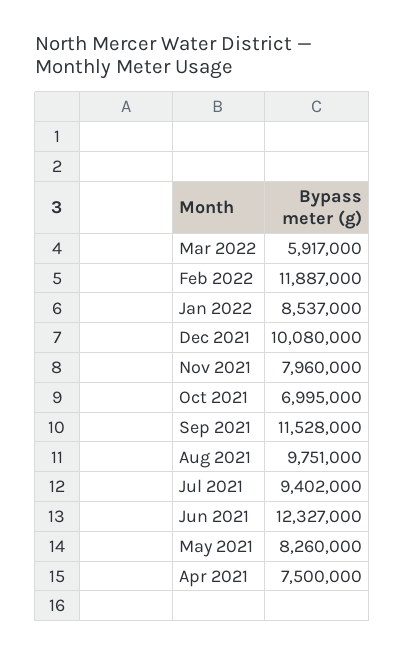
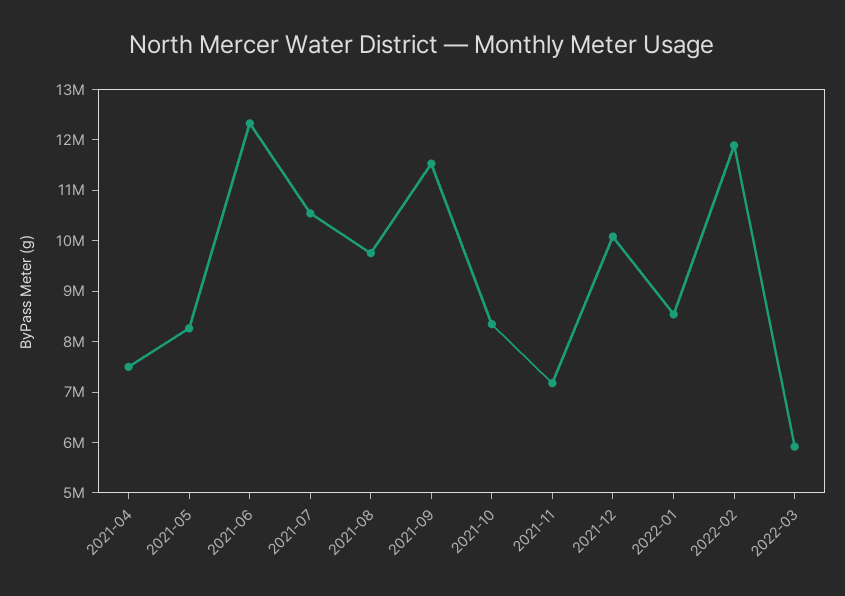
  {
    "Mar 2022": 5917000,
    "Feb 2022": 11887000,
    "Jan 2022": 8537000,
    "Dec 2021": 10080000,
-   "Nov 2021": 7960000,
+   "Nov 2021": 7200000,
-   "Oct 2021": 6995000,
+   "Oct 2021": 8400000,
    "Sep 2021": 11528000,
    "Aug 2021": 9751000,
-   "Jul 2021": 9402000,
+   "Jul 2021": 10600000,
    "Jun 2021": 12327000,
    "May 2021": 8260000,
    "Apr 2021": 7500000
  }

